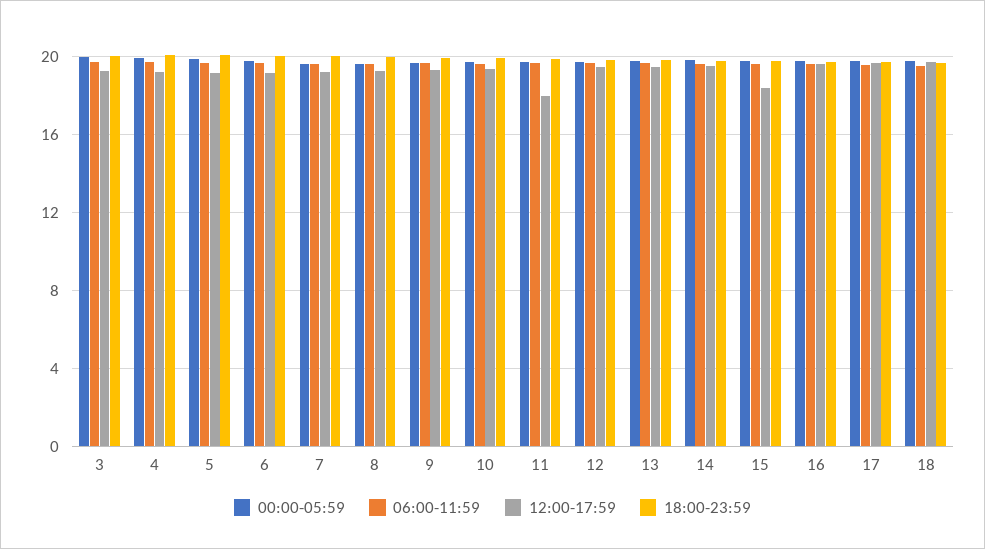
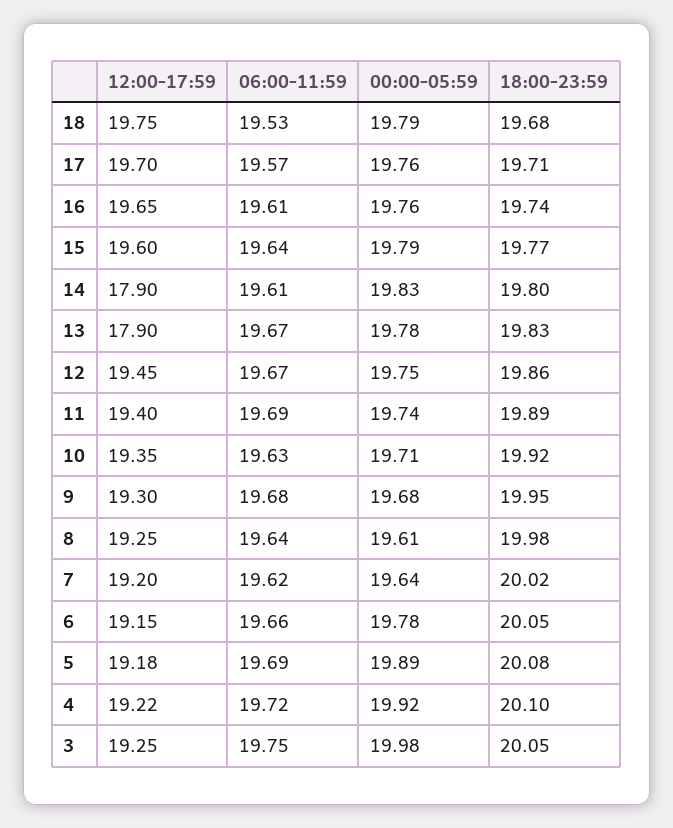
  {
    "00:00-05:59": {
      "3": 19.98,
      "4": 19.92,
      "5": 19.89,
      "6": 19.78,
      "7": 19.64,
      "8": 19.61,
      "9": 19.68,
      "10": 19.71,
      "11": 19.74,
      "12": 19.75,
      "13": 19.78,
      "14": 19.83,
      "15": 19.79,
      "16": 19.76,
      "17": 19.76,
      "18": 19.79
    },
    "06:00-11:59": {
      "3": 19.75,
      "4": 19.72,
      "5": 19.69,
      "6": 19.66,
      "7": 19.62,
      "8": 19.64,
      "9": 19.68,
      "10": 19.63,
      "11": 19.69,
      "12": 19.67,
      "13": 19.67,
      "14": 19.61,
      "15": 19.64,
      "16": 19.61,
      "17": 19.57,
      "18": 19.53
    },
    "12:00-17:59": {
      "3": 19.25,
      "4": 19.22,
      "5": 19.18,
      "6": 19.15,
      "7": 19.2,
      "8": 19.25,
      "9": 19.3,
      "10": 19.35,
-     "11": 18,
+     "11": 19.4,
      "12": 19.45,
-     "13": 19.5,
+     "13": 17.9,
-     "14": 19.5,
+     "14": 17.9,
-     "15": 18.5,
+     "15": 19.6,
      "16": 19.65,
      "17": 19.7,
      "18": 19.75
    },
    "18:00-23:59": {
      "3": 20.05,
      "4": 20.1,
      "5": 20.08,
      "6": 20.05,
      "7": 20.02,
      "8": 19.98,
      "9": 19.95,
      "10": 19.92,
      "11": 19.89,
      "12": 19.86,
      "13": 19.83,
      "14": 19.8,
      "15": 19.77,
      "16": 19.74,
      "17": 19.71,
      "18": 19.68
    }
  }

